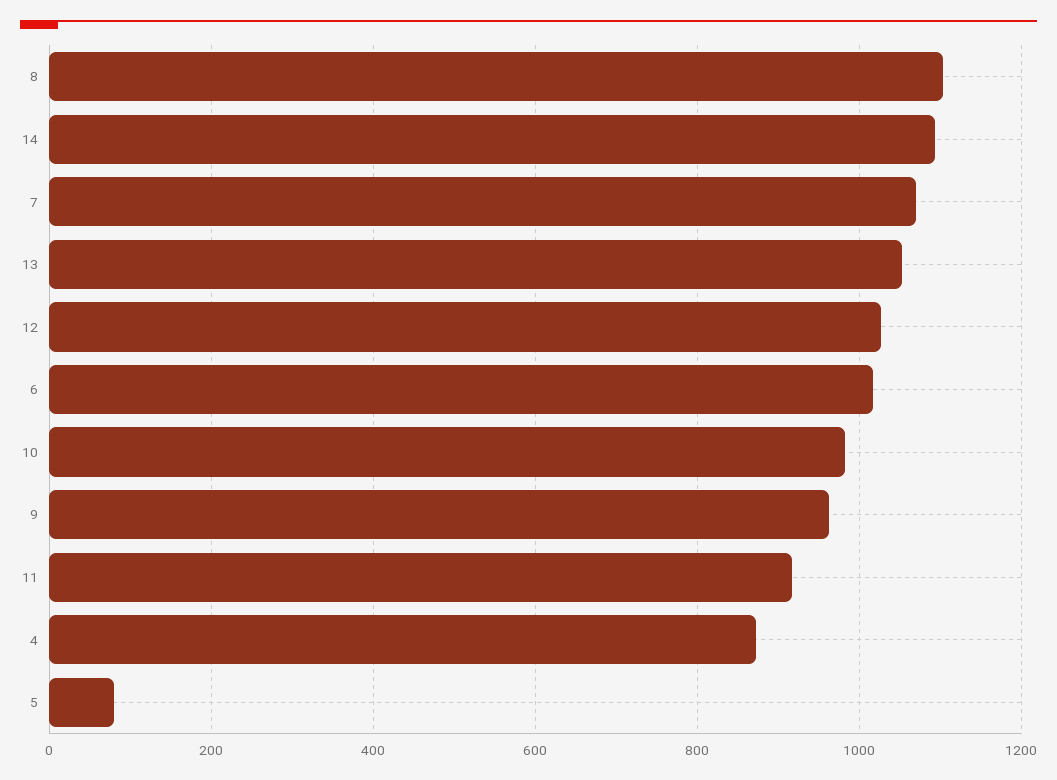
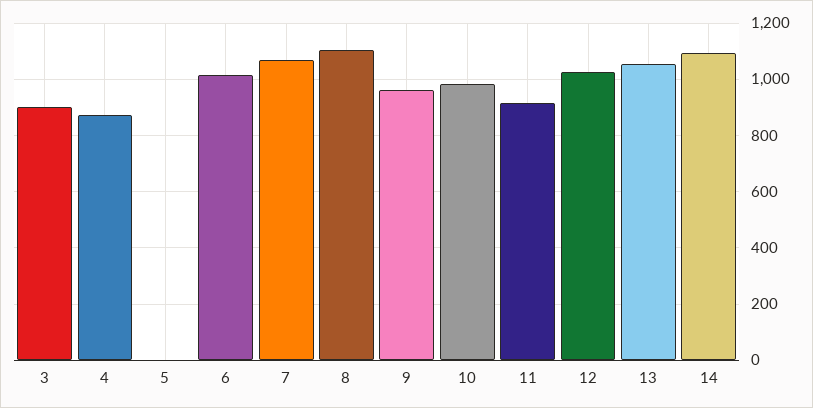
  {
    "8": 1100,
    "14": 1100,
    "7": 1080,
    "13": 1060,
    "12": 1020,
    "6": 1020,
    "10": 980,
    "9": 960,
    "11": 920,
    "4": 880,
-   "5": 80
+   "5": 0,
+   "3": 900
  }

